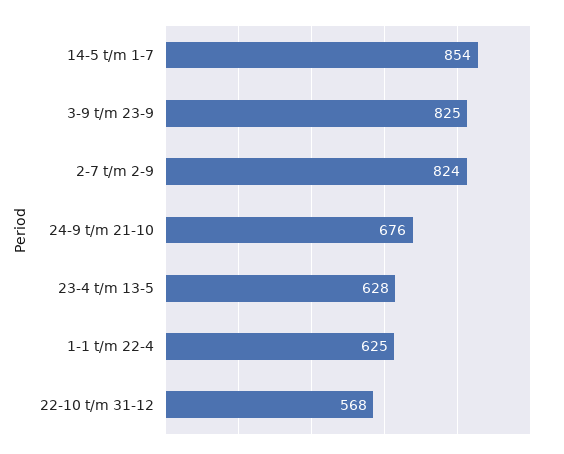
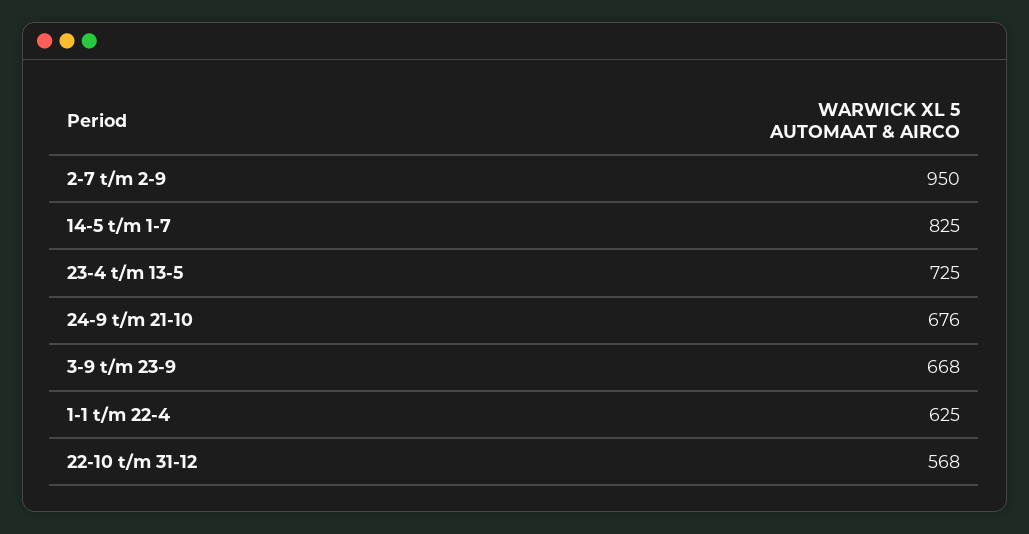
  {
-   "14-5 t/m 1-7": 854,
+   "14-5 t/m 1-7": 825,
-   "3-9 t/m 23-9": 825,
+   "3-9 t/m 23-9": 668,
-   "2-7 t/m 2-9": 824,
+   "2-7 t/m 2-9": 950,
    "24-9 t/m 21-10": 676,
-   "23-4 t/m 13-5": 628,
+   "23-4 t/m 13-5": 725,
    "1-1 t/m 22-4": 625,
    "22-10 t/m 31-12": 568
  }

